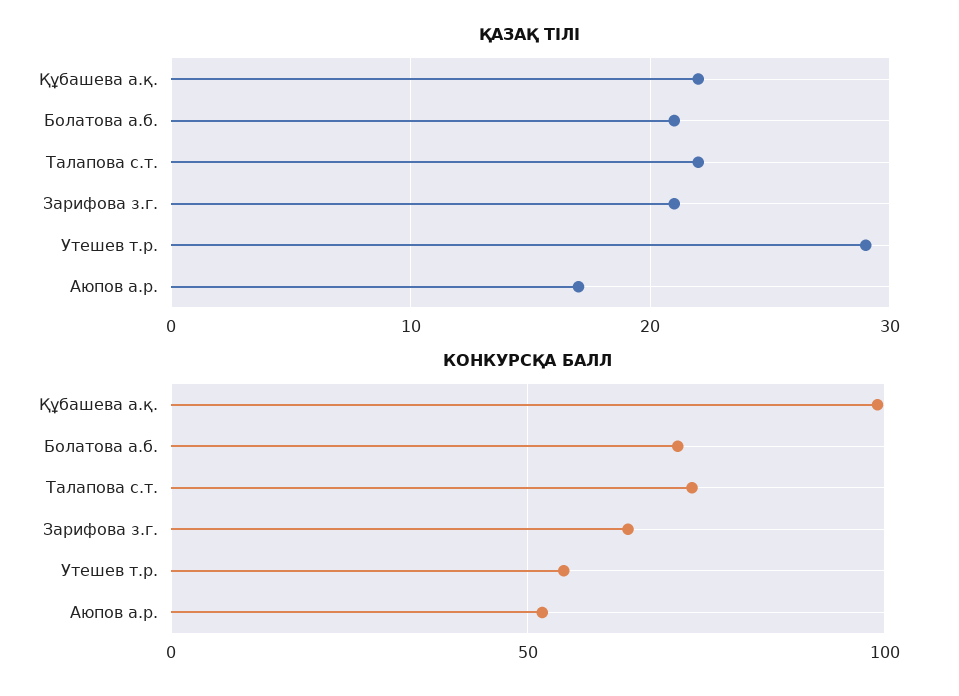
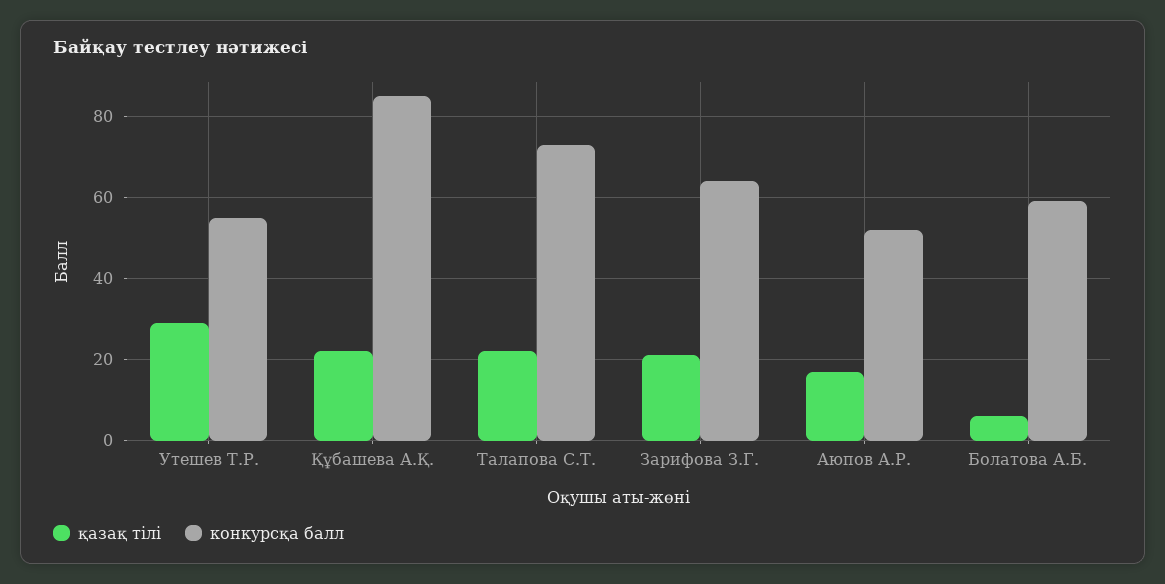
  {
    "ҚАЗАҚ ТІЛІ": {
      "Құбашева а.қ.": 22,
-     "Болатова а.б.": 21,
+     "Болатова а.б.": 5,
      "Талапова с.т.": 22,
      "Зарифова з.г.": 21,
      "Утешев т.р.": 29,
      "Аюпов а.р.": 17
    },
    "КОНКУРСҚА БАЛЛ": {
-     "Құбашева а.қ.": 100,
+     "Құбашева а.қ.": 85,
-     "Болатова а.б.": 70,
+     "Болатова а.б.": 60,
      "Талапова с.т.": 75,
      "Зарифова з.г.": 65,
      "Утешев т.р.": 55,
      "Аюпов а.р.": 50
    }
  }

